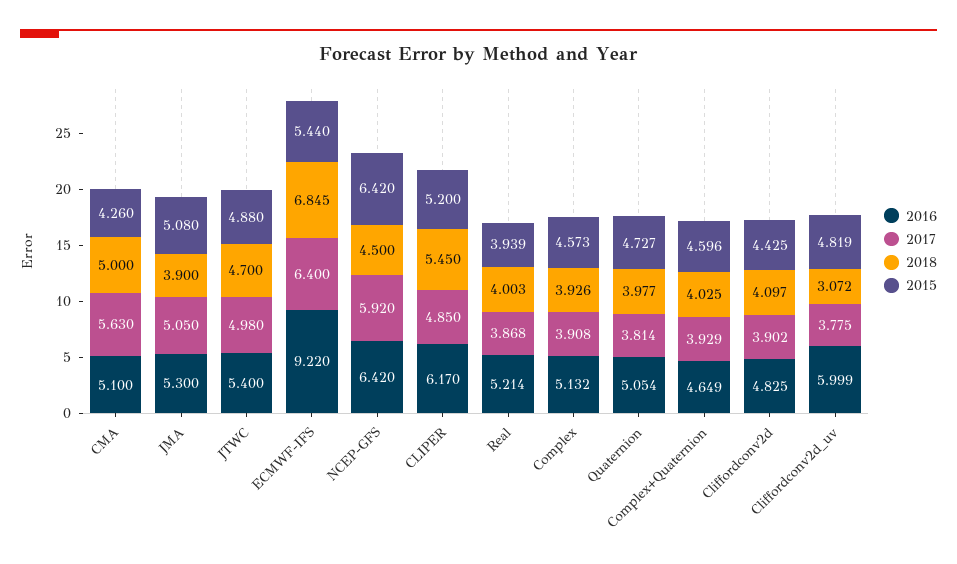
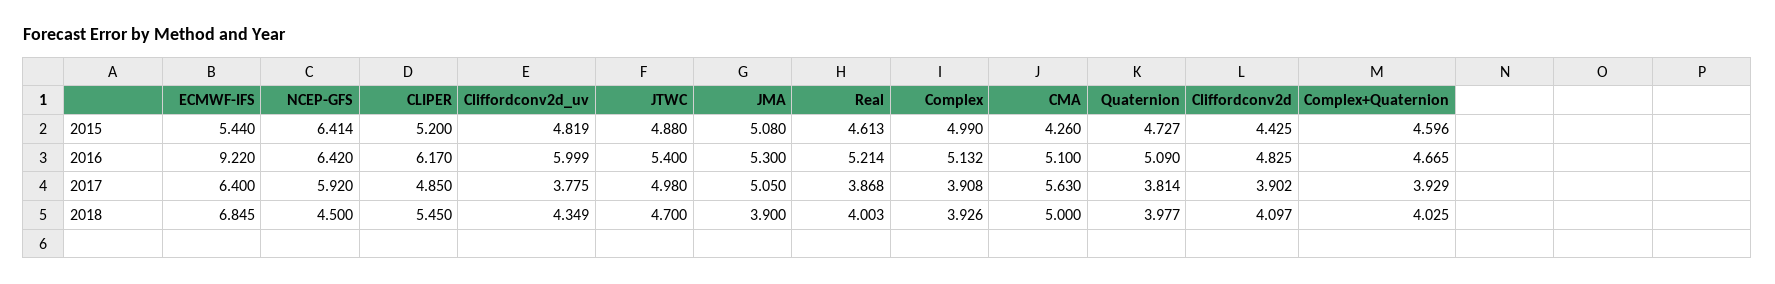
  {
    "2016": {
      "CMA": 5.1,
      "JMA": 5.3,
      "JTWC": 5.4,
      "ECMWF-IFS": 9.22,
      "NCEP-GFS": 6.42,
      "CLIPER": 6.17,
      "Real": 5.214,
      "Complex": 5.132,
-     "Quaternion": 5.054,
+     "Quaternion": 5.09,
-     "Complex+Quaternion": 4.649,
+     "Complex+Quaternion": 4.665,
      "Cliffordconv2d": 4.825,
      "Cliffordconv2d_uv": 5.999
    },
    "2017": {
      "CMA": 5.63,
      "JMA": 5.05,
      "JTWC": 4.98,
      "ECMWF-IFS": 6.4,
      "NCEP-GFS": 5.92,
      "CLIPER": 4.85,
      "Real": 3.868,
      "Complex": 3.908,
      "Quaternion": 3.814,
      "Complex+Quaternion": 3.929,
      "Cliffordconv2d": 3.902,
      "Cliffordconv2d_uv": 3.775
    },
    "2018": {
      "CMA": 5,
      "JMA": 3.9,
      "JTWC": 4.7,
      "ECMWF-IFS": 6.845,
      "NCEP-GFS": 4.5,
      "CLIPER": 5.45,
      "Real": 4.003,
      "Complex": 3.926,
      "Quaternion": 3.977,
      "Complex+Quaternion": 4.025,
      "Cliffordconv2d": 4.097,
-     "Cliffordconv2d_uv": 3.072
+     "Cliffordconv2d_uv": 4.349
    },
    "2015": {
      "CMA": 4.26,
      "JMA": 5.08,
      "JTWC": 4.88,
      "ECMWF-IFS": 5.44,
-     "NCEP-GFS": 6.42,
+     "NCEP-GFS": 6.414,
      "CLIPER": 5.2,
-     "Real": 3.939,
+     "Real": 4.613,
-     "Complex": 4.573,
+     "Complex": 4.99,
      "Quaternion": 4.727,
      "Complex+Quaternion": 4.596,
      "Cliffordconv2d": 4.425,
      "Cliffordconv2d_uv": 4.819
    }
  }

